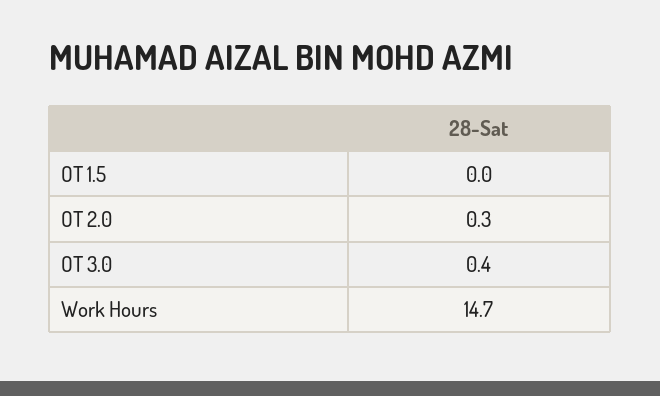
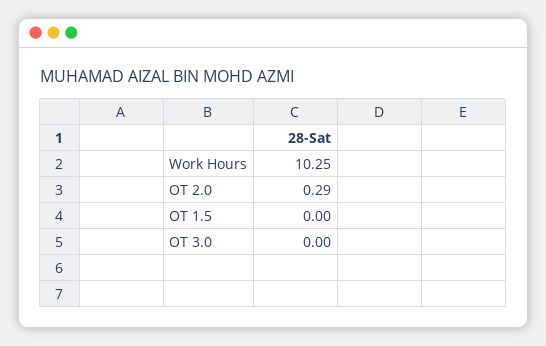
  {
    "OT 1.5": 0,
    "OT 2.0": 0.29,
-   "OT 3.0": 0.4,
+   "OT 3.0": 0,
-   "Work Hours": 14.7
+   "Work Hours": 10.25
  }

